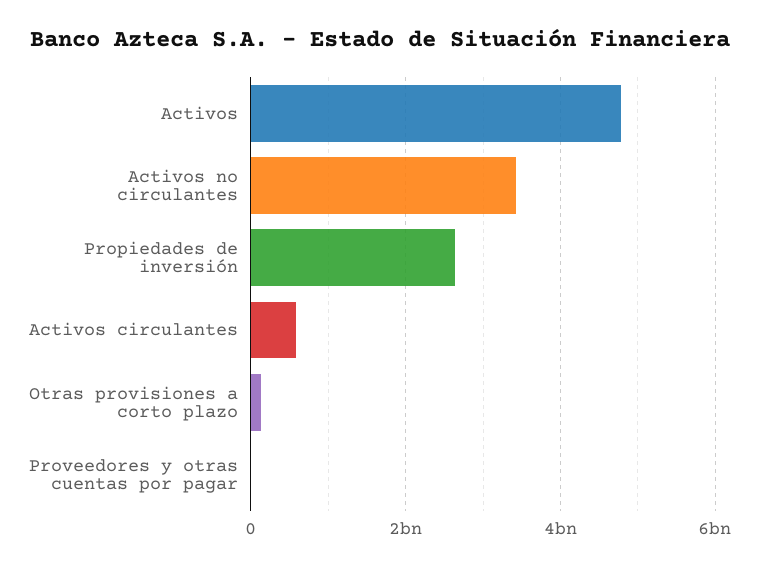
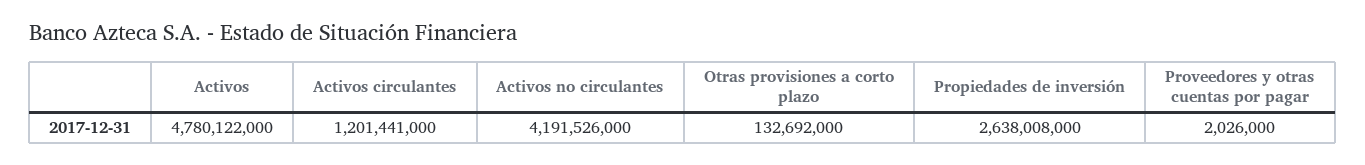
  {
    "Activos": 4780122000,
-   "Activos no circulantes": 3400000000,
+   "Activos no circulantes": 4191526000,
    "Propiedades de inversión": 2638008000,
-   "Activos circulantes": 600000000,
+   "Activos circulantes": 1201441000,
    "Otras provisiones a corto plazo": 132692000,
    "Proveedores y otras cuentas por pagar": 2026000
  }

